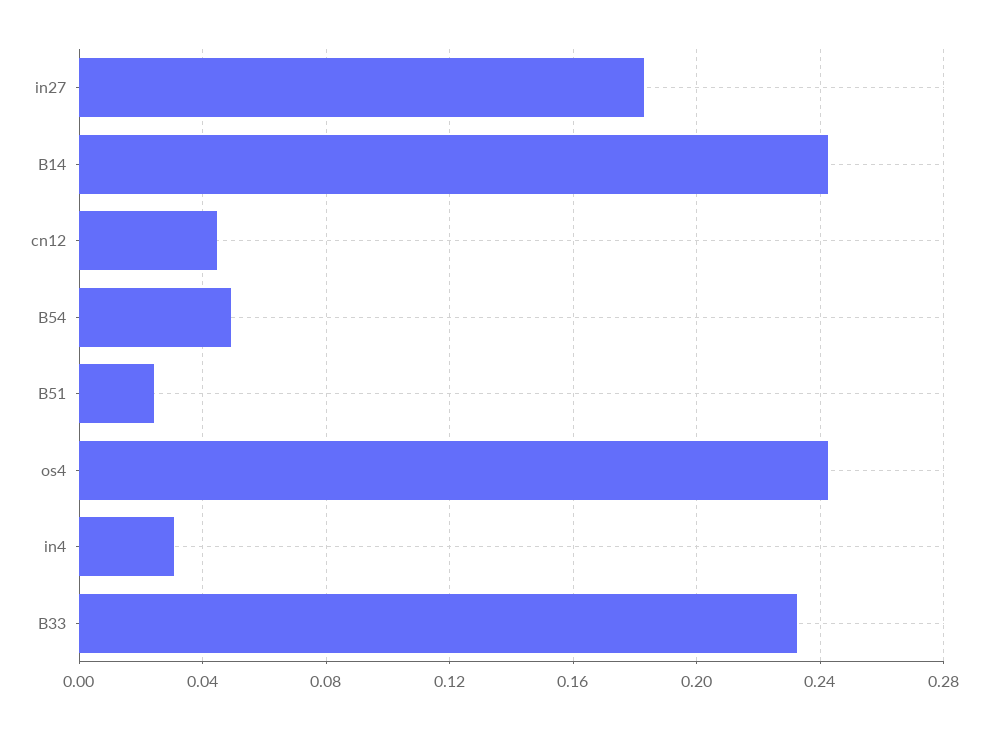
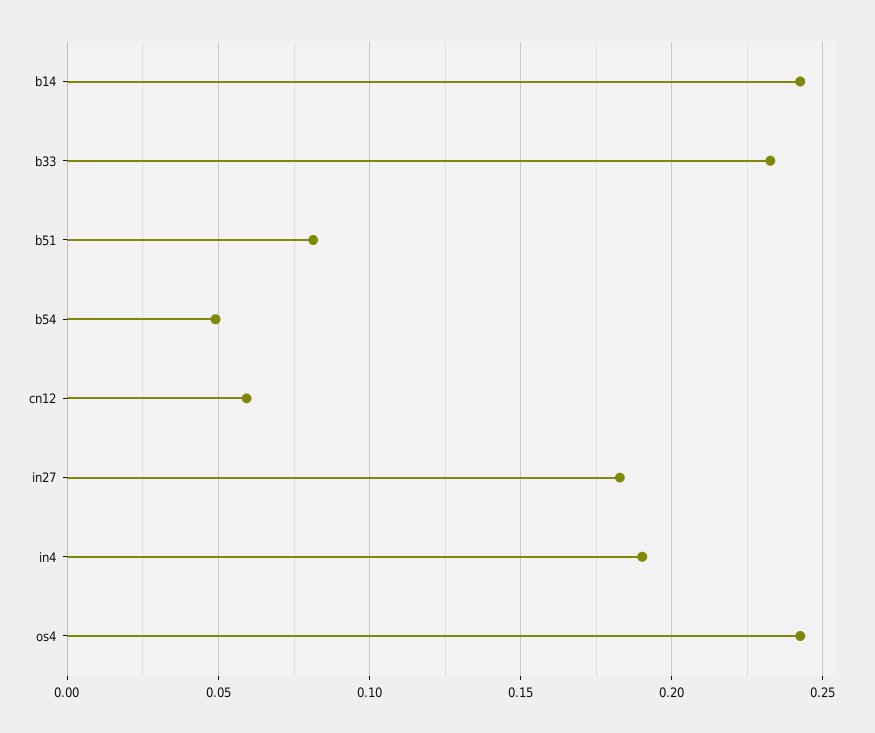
  {
    "in27": 0.185,
    "B14": 0.245,
-   "cn12": 0.045,
+   "cn12": 0.06,
    "B54": 0.05,
-   "B51": 0.025,
+   "B51": 0.08,
    "os4": 0.245,
-   "in4": 0.03,
+   "in4": 0.19,
    "B33": 0.235
  }

